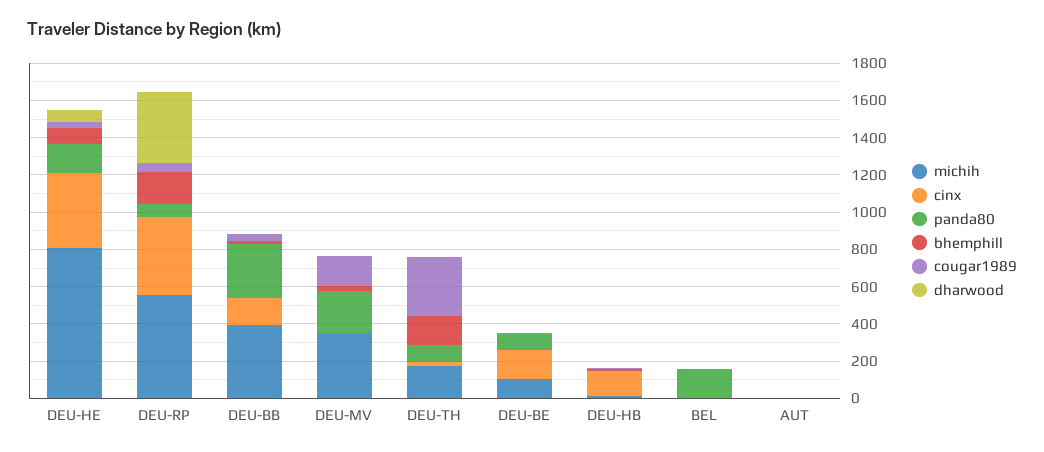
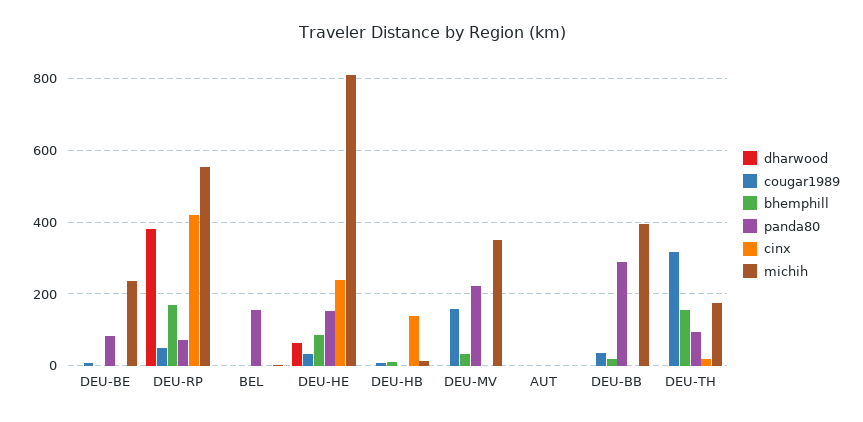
  {
    "michih": {
      "DEU-HE": 800,
      "DEU-RP": 560,
      "DEU-BB": 400,
      "DEU-MV": 360,
      "DEU-TH": 180,
-     "DEU-BE": 100,
+     "DEU-BE": 240,
      "DEU-HB": 20,
      "BEL": 0,
      "AUT": 0
    },
    "cinx": {
-     "DEU-HE": 400,
+     "DEU-HE": 240,
      "DEU-RP": 420,
-     "DEU-BB": 150,
+     "DEU-BB": 0,
      "DEU-MV": 0,
      "DEU-TH": 20,
-     "DEU-BE": 150,
+     "DEU-BE": 0,
      "DEU-HB": 140,
      "BEL": 0,
      "AUT": 0
    },
    "panda80": {
      "DEU-HE": 160,
      "DEU-RP": 80,
      "DEU-BB": 280,
      "DEU-MV": 220,
      "DEU-TH": 100,
      "DEU-BE": 80,
      "DEU-HB": 0,
      "BEL": 160,
      "AUT": 0
    },
    "bhemphill": {
      "DEU-HE": 80,
      "DEU-RP": 160,
      "DEU-BB": 20,
      "DEU-MV": 40,
      "DEU-TH": 160,
      "DEU-BE": 0,
      "DEU-HB": 0,
      "BEL": 0,
      "AUT": 0
    },
    "cougar1989": {
      "DEU-HE": 40,
      "DEU-RP": 40,
      "DEU-BB": 40,
      "DEU-MV": 160,
      "DEU-TH": 320,
      "DEU-BE": 0,
      "DEU-HB": 0,
      "BEL": 0,
      "AUT": 0
    },
    "dharwood": {
      "DEU-HE": 60,
      "DEU-RP": 380,
      "DEU-BB": 0,
      "DEU-MV": 0,
      "DEU-TH": 0,
      "DEU-BE": 0,
      "DEU-HB": 0,
      "BEL": 0,
      "AUT": 0
    }
  }

